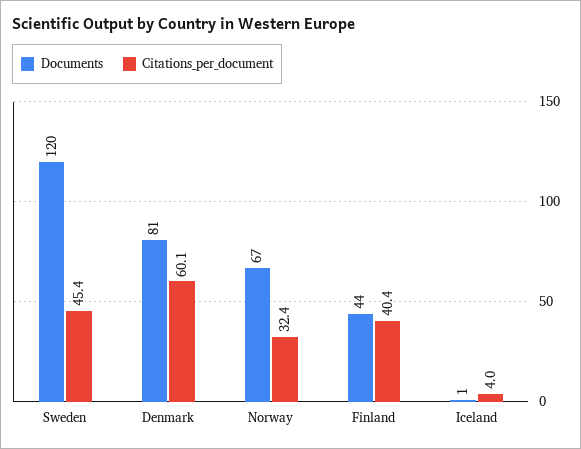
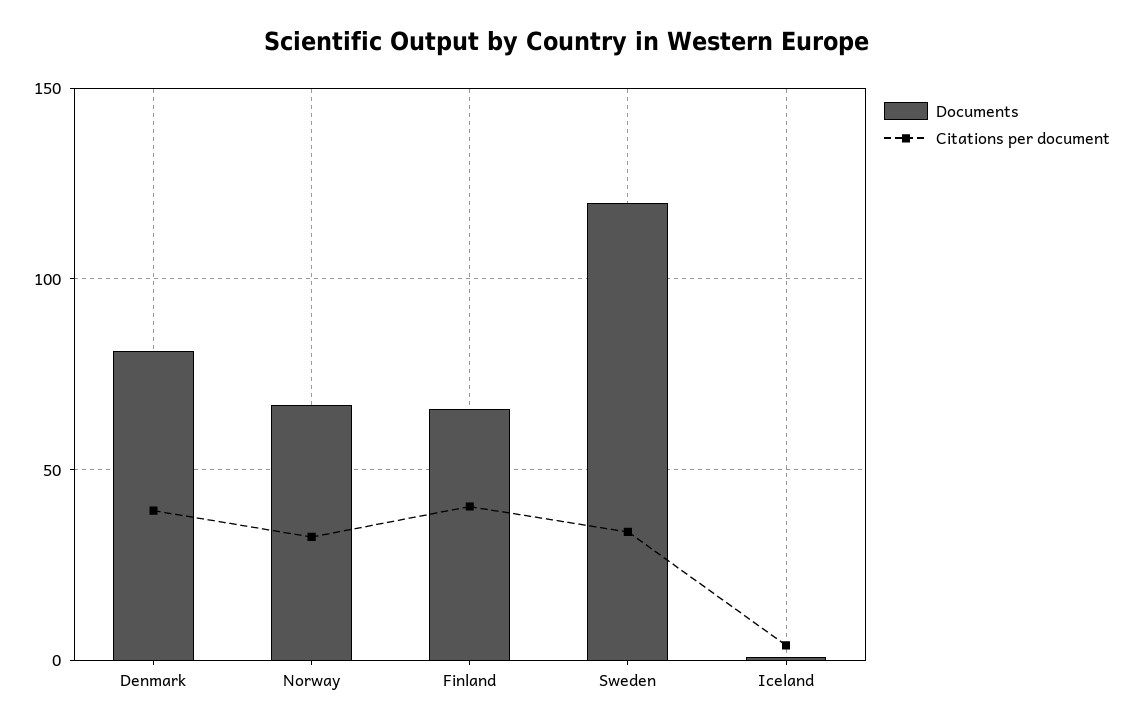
  {
    "Documents": {
      "Sweden": 120,
      "Denmark": 81,
      "Norway": 67,
-     "Finland": 44,
+     "Finland": 65,
      "Iceland": 1
    },
    "Citations_per_document": {
-     "Sweden": 45.4,
+     "Sweden": 35,
-     "Denmark": 60.1,
+     "Denmark": 40,
      "Norway": 32.4,
      "Finland": 40.4,
      "Iceland": 4
    }
  }

